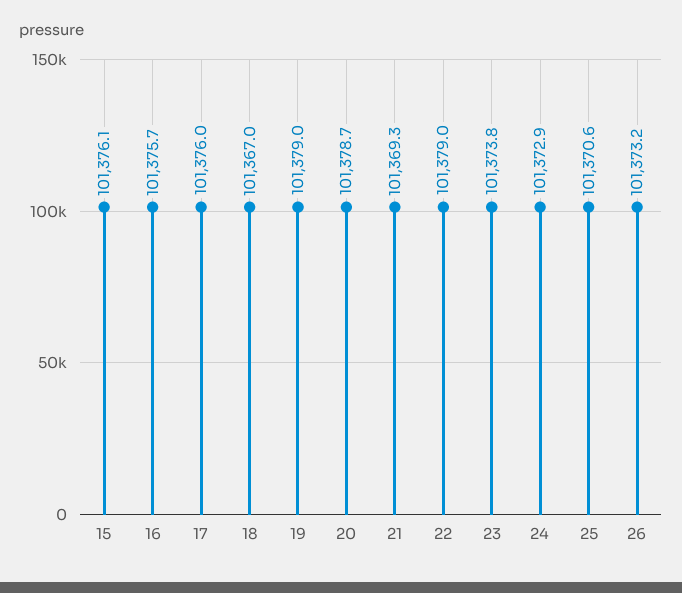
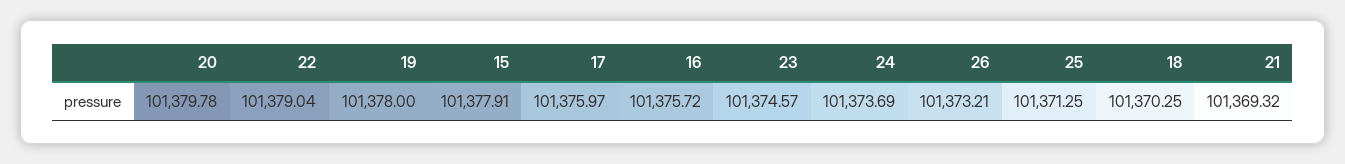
  {
-   "15": 101376.1,
+   "15": 101377.91,
    "16": 101375.72,
    "17": 101375.97,
-   "18": 101367,
+   "18": 101370.25,
-   "19": 101379,
+   "19": 101378,
-   "20": 101378.7,
+   "20": 101379.78,
    "21": 101369.32,
    "22": 101379.04,
-   "23": 101373.8,
+   "23": 101374.57,
-   "24": 101372.9,
+   "24": 101373.69,
-   "25": 101370.6,
+   "25": 101371.25,
    "26": 101373.21
  }

